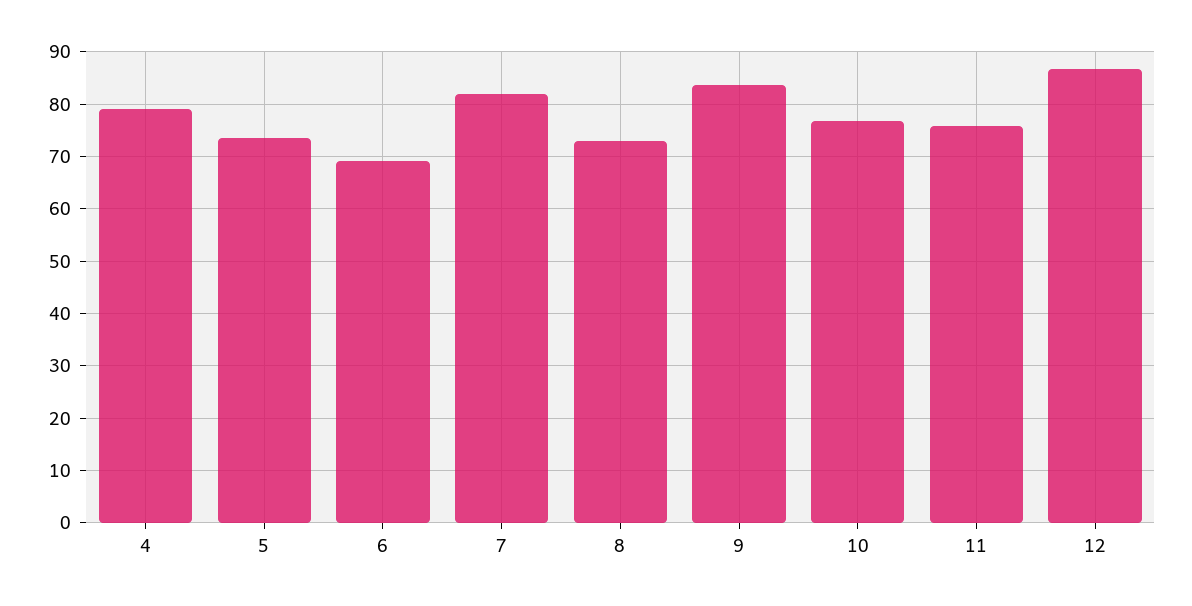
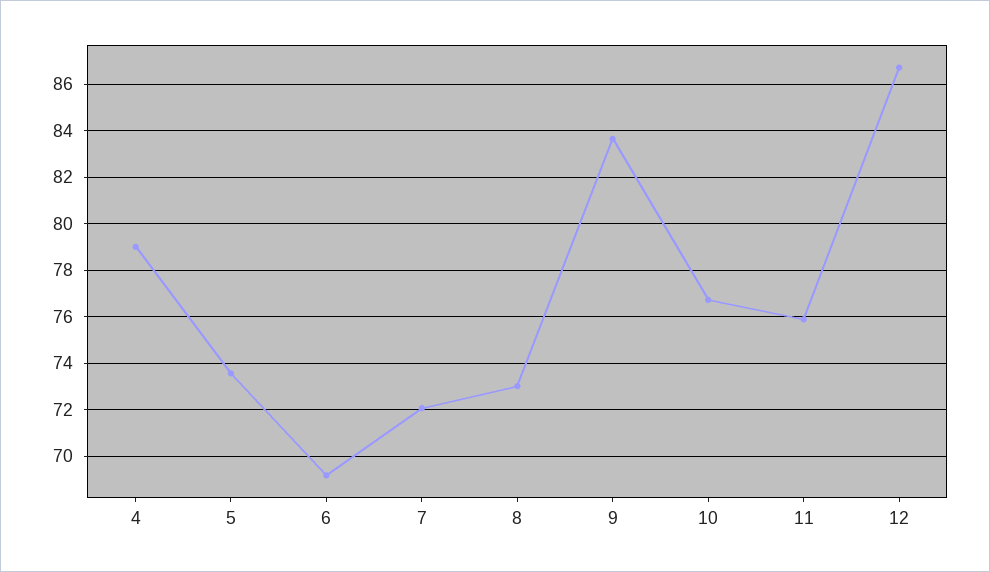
  {
    "4": 79,
    "5": 73.5,
    "6": 69,
-   "7": 82,
+   "7": 72,
    "8": 73,
    "9": 83.5,
    "10": 76.5,
    "11": 76,
    "12": 86.5
  }

